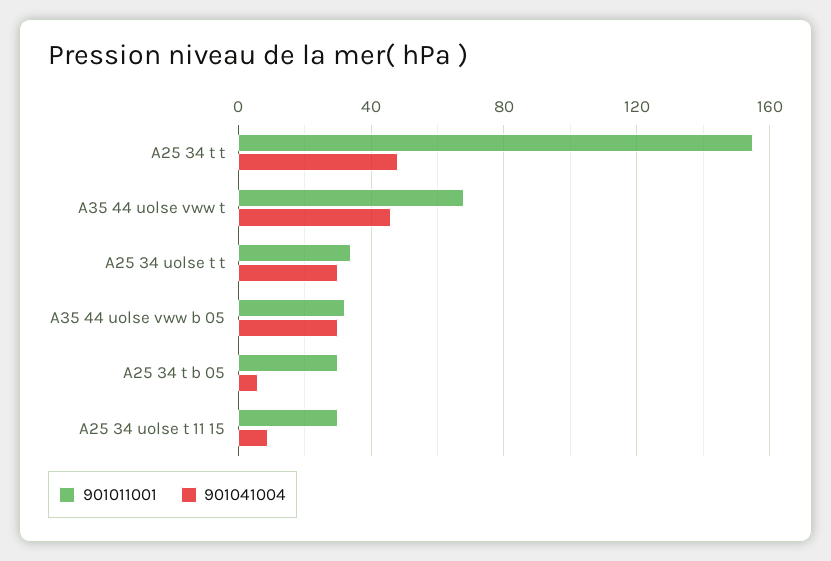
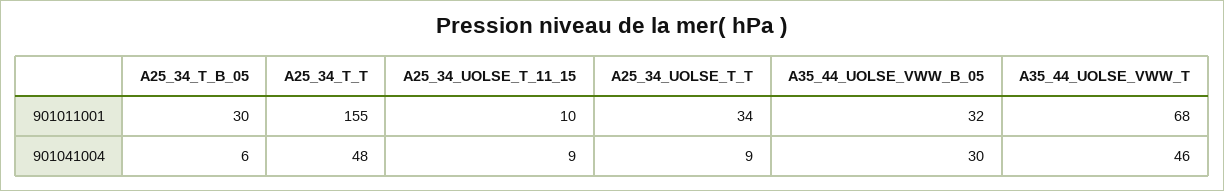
  {
    "901011001": {
      "A25 34 t t": 155,
      "A35 44 uolse vww t": 68,
      "A25 34 uolse t t": 34,
      "A35 44 uolse vww b 05": 32,
      "A25 34 t b 05": 30,
-     "A25 34 uolse t 11 15": 30
+     "A25 34 uolse t 11 15": 10
    },
    "901041004": {
      "A25 34 t t": 48,
      "A35 44 uolse vww t": 46,
-     "A25 34 uolse t t": 30,
+     "A25 34 uolse t t": 9,
      "A35 44 uolse vww b 05": 30,
      "A25 34 t b 05": 6,
      "A25 34 uolse t 11 15": 9
    }
  }

